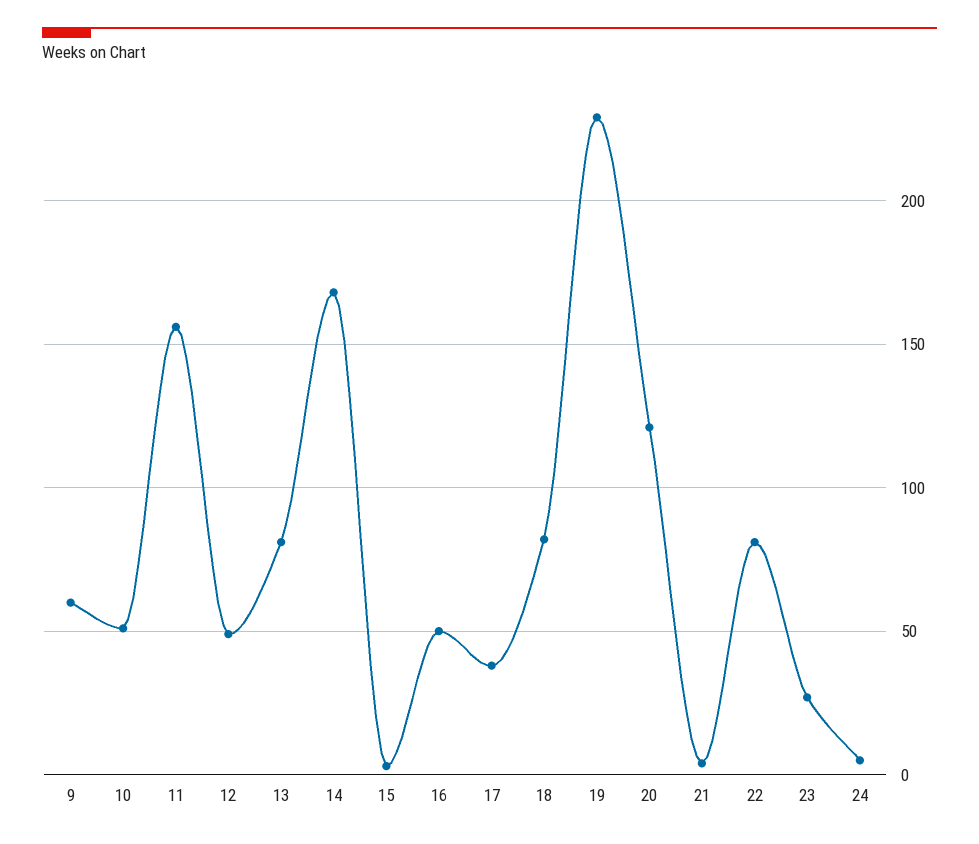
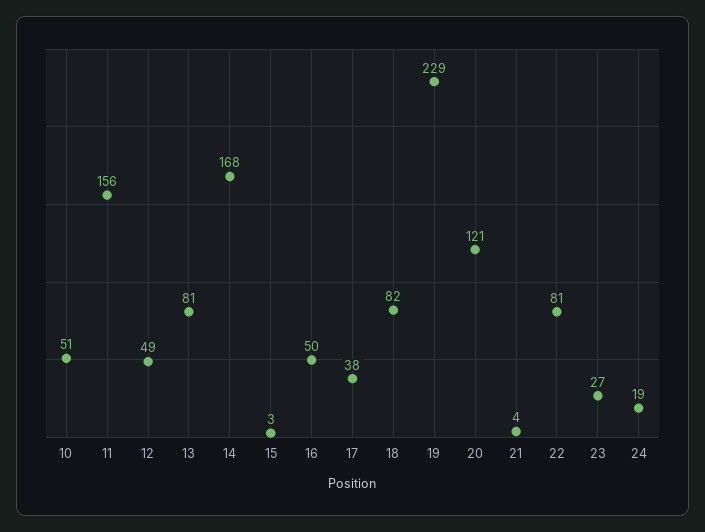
  {
-   "9": 60,
    "10": 51,
    "11": 156,
    "12": 49,
    "13": 81,
    "14": 168,
    "15": 3,
    "16": 50,
    "17": 38,
    "18": 82,
    "19": 229,
    "20": 121,
    "21": 4,
    "22": 81,
    "23": 27,
-   "24": 5
+   "24": 19
  }

